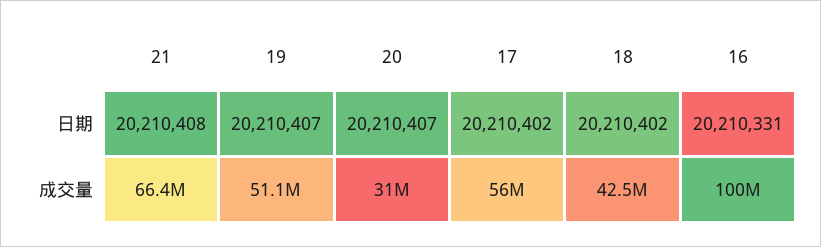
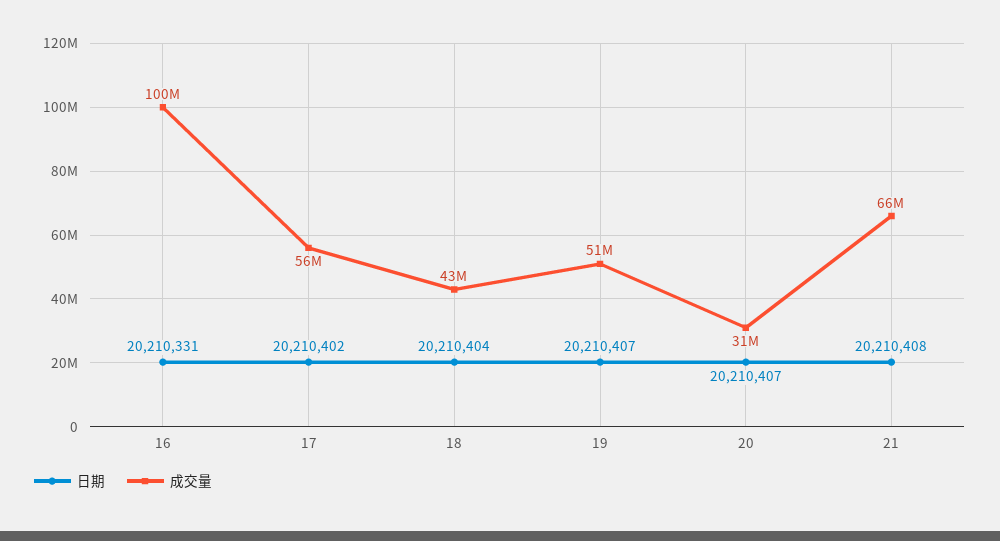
  {
    "日期": {
      "21": 20210408,
      "19": 20210407,
      "20": 20210407,
      "17": 20210402,
-     "18": 20210402,
+     "18": 20210404,
      "16": 20210331
    },
    "成交量": {
      "21": 66400000,
      "19": 51100000,
      "20": 31000000,
      "17": 56000000,
      "18": 42500000,
      "16": 100000000
    }
  }

